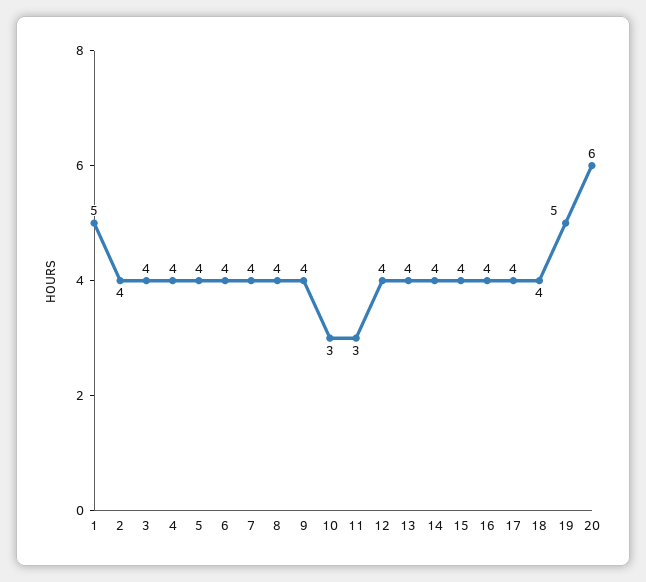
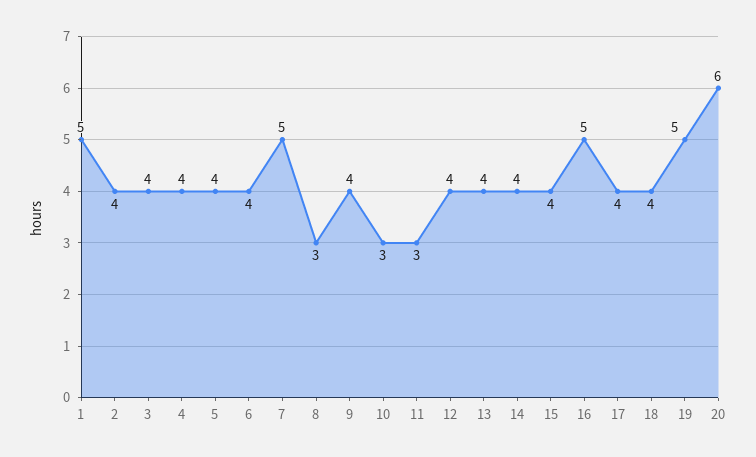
  {
    "1": 5,
    "2": 4,
    "3": 4,
    "4": 4,
    "5": 4,
    "6": 4,
-   "7": 4,
+   "7": 5,
-   "8": 4,
+   "8": 3,
    "9": 4,
    "10": 3,
    "11": 3,
    "12": 4,
    "13": 4,
    "14": 4,
    "15": 4,
-   "16": 4,
+   "16": 5,
    "17": 4,
    "18": 4,
    "19": 5,
    "20": 6
  }

